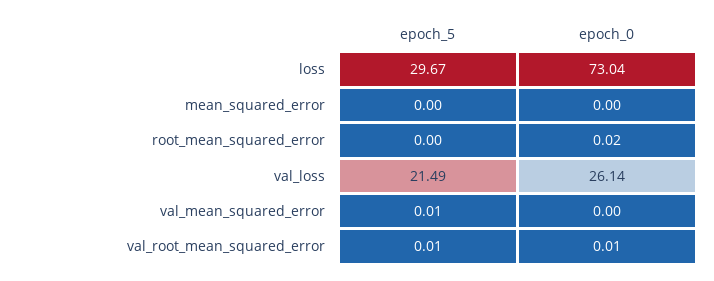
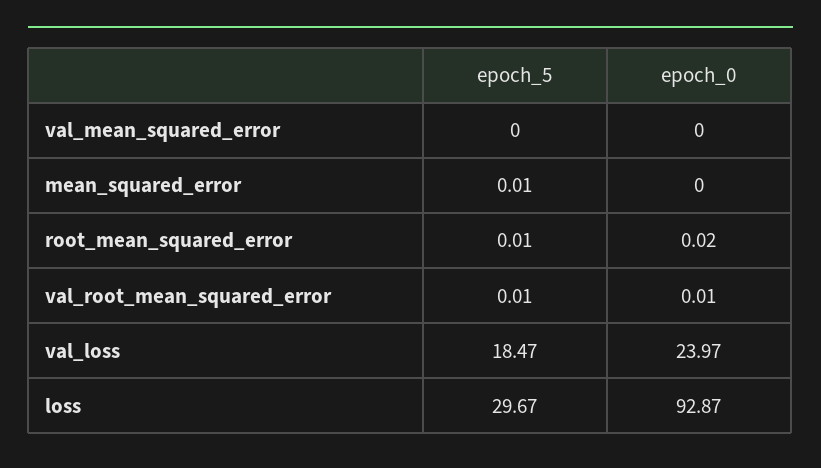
  {
    "epoch_5": {
      "loss": 29.67,
-     "mean_squared_error": 0,
+     "mean_squared_error": 0.01,
-     "root_mean_squared_error": 0,
+     "root_mean_squared_error": 0.01,
-     "val_loss": 21.49,
+     "val_loss": 18.47,
-     "val_mean_squared_error": 0.01,
+     "val_mean_squared_error": 0,
      "val_root_mean_squared_error": 0.01
    },
    "epoch_0": {
-     "loss": 73.04,
+     "loss": 92.87,
      "mean_squared_error": 0,
      "root_mean_squared_error": 0.02,
-     "val_loss": 26.14,
+     "val_loss": 23.97,
      "val_mean_squared_error": 0,
      "val_root_mean_squared_error": 0.01
    }
  }

